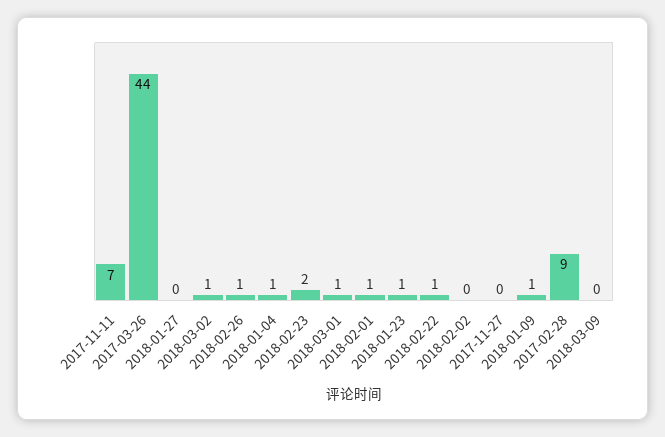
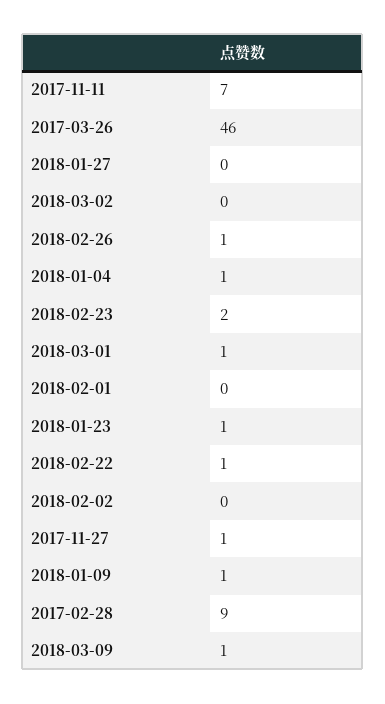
  {
    "2017-11-11": 7,
-   "2017-03-26": 44,
+   "2017-03-26": 46,
    "2018-01-27": 0,
-   "2018-03-02": 1,
+   "2018-03-02": 0,
    "2018-02-26": 1,
    "2018-01-04": 1,
    "2018-02-23": 2,
    "2018-03-01": 1,
-   "2018-02-01": 1,
+   "2018-02-01": 0,
    "2018-01-23": 1,
    "2018-02-22": 1,
    "2018-02-02": 0,
-   "2017-11-27": 0,
+   "2017-11-27": 1,
    "2018-01-09": 1,
    "2017-02-28": 9,
-   "2018-03-09": 0
+   "2018-03-09": 1
  }

